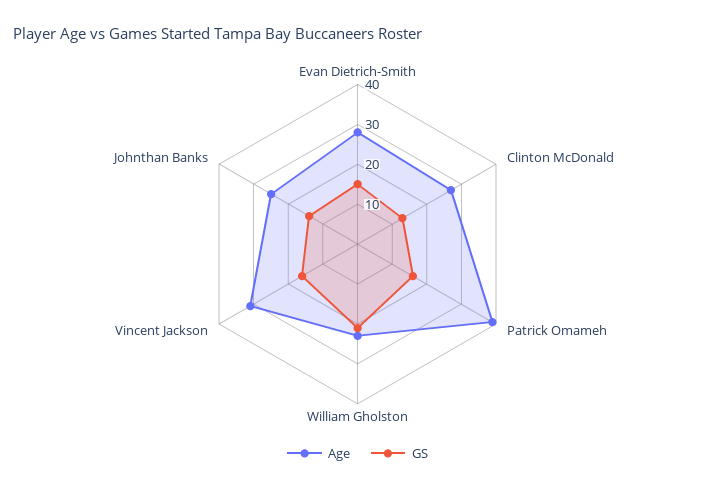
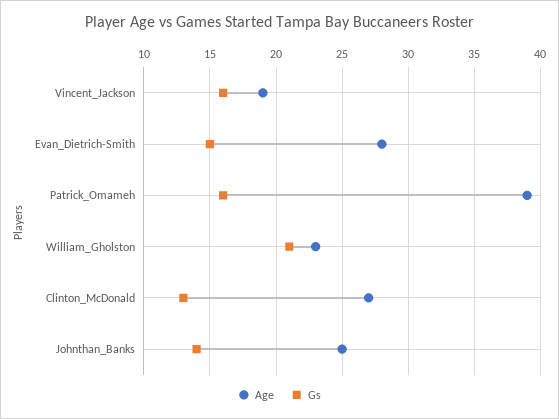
  {
    "Age": {
      "Evan Dietrich-Smith": 28,
      "Clinton McDonald": 27,
      "Patrick Omameh": 39,
      "William Gholston": 23,
-     "Vincent Jackson": 30,
+     "Vincent Jackson": 19,
      "Johnthan Banks": 25
    },
    "GS": {
      "Evan Dietrich-Smith": 15,
      "Clinton McDonald": 13,
      "Patrick Omameh": 16,
      "William Gholston": 21,
      "Vincent Jackson": 16,
      "Johnthan Banks": 14
    }
  }

